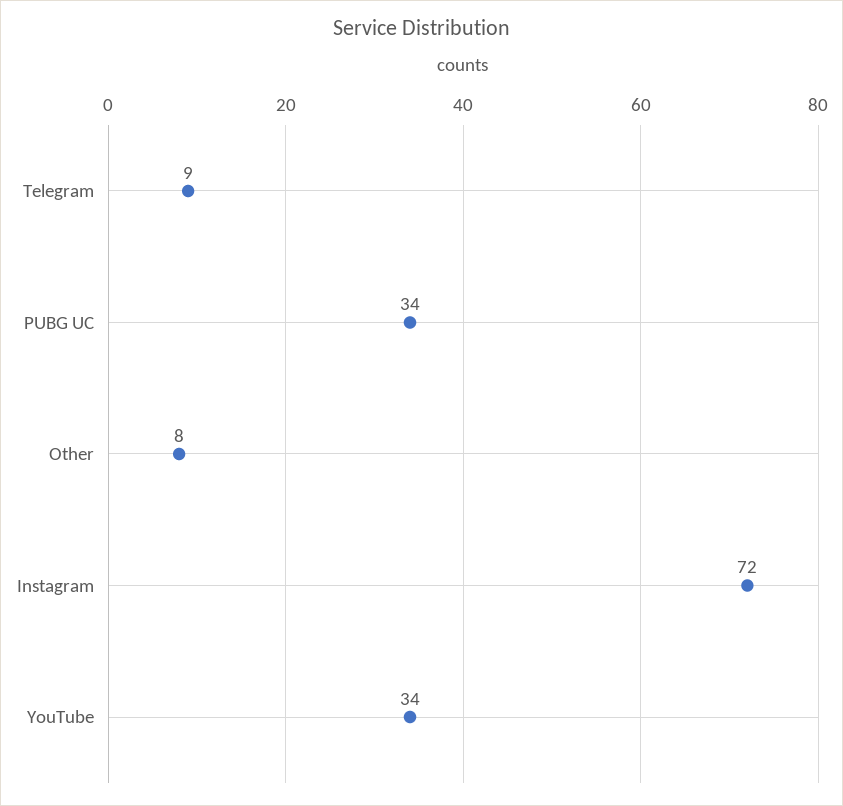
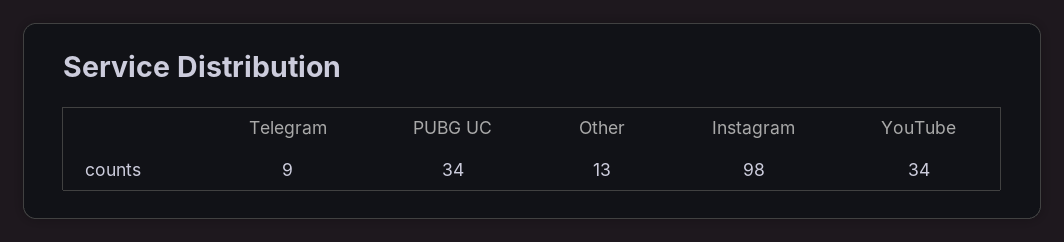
  {
    "Telegram": 9,
    "PUBG UC": 34,
-   "Other": 8,
+   "Other": 13,
-   "Instagram": 72,
+   "Instagram": 98,
    "YouTube": 34
  }

